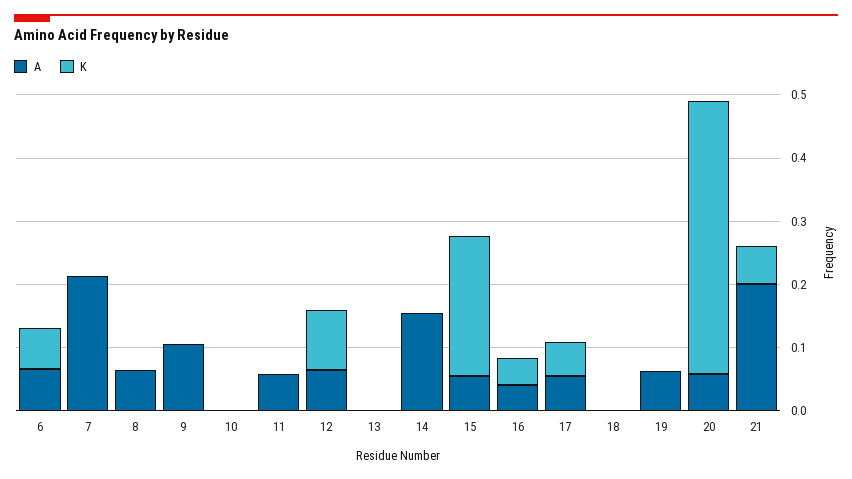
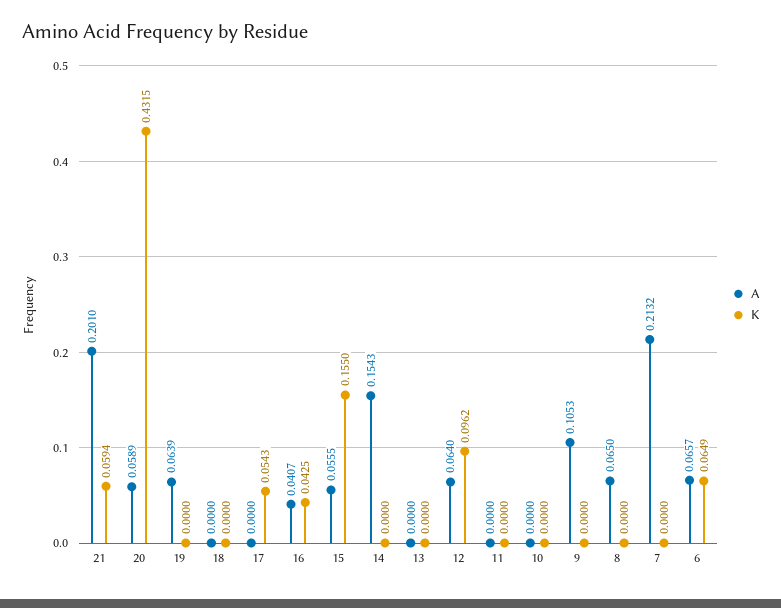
  {
    "A": {
      "6": 0.0657,
      "7": 0.2132,
      "8": 0.065,
      "9": 0.1053,
      "10": 0,
-     "11": 0.06,
+     "11": 0,
      "12": 0.064,
      "13": 0,
      "14": 0.1543,
      "15": 0.0555,
      "16": 0.0407,
-     "17": 0.06,
+     "17": 0,
      "18": 0,
      "19": 0.0639,
      "20": 0.0589,
      "21": 0.201
    },
    "K": {
      "6": 0.0649,
      "7": 0,
      "8": 0,
      "9": 0,
      "10": 0,
      "11": 0,
      "12": 0.0962,
      "13": 0,
      "14": 0,
-     "15": 0.22,
+     "15": 0.155,
      "16": 0.0425,
      "17": 0.0543,
      "18": 0,
      "19": 0,
      "20": 0.4315,
      "21": 0.0594
    }
  }

